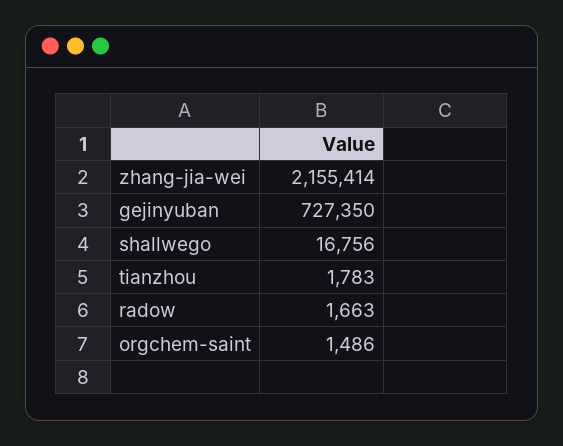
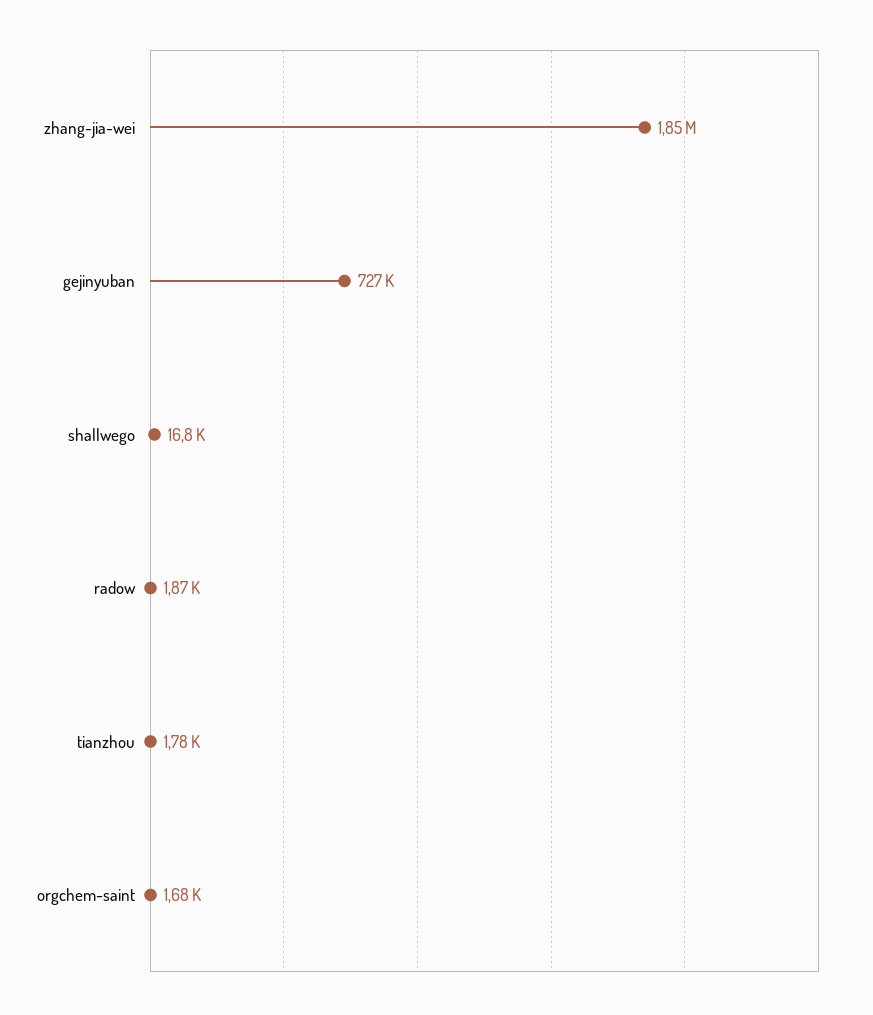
  {
-   "zhang-jia-wei": 2155414,
+   "zhang-jia-wei": 1850000,
    "gejinyuban": 727350,
    "shallwego": 16756,
    "tianzhou": 1783,
-   "radow": 1663,
+   "radow": 1870,
-   "orgchem-saint": 1486
+   "orgchem-saint": 1680
  }

